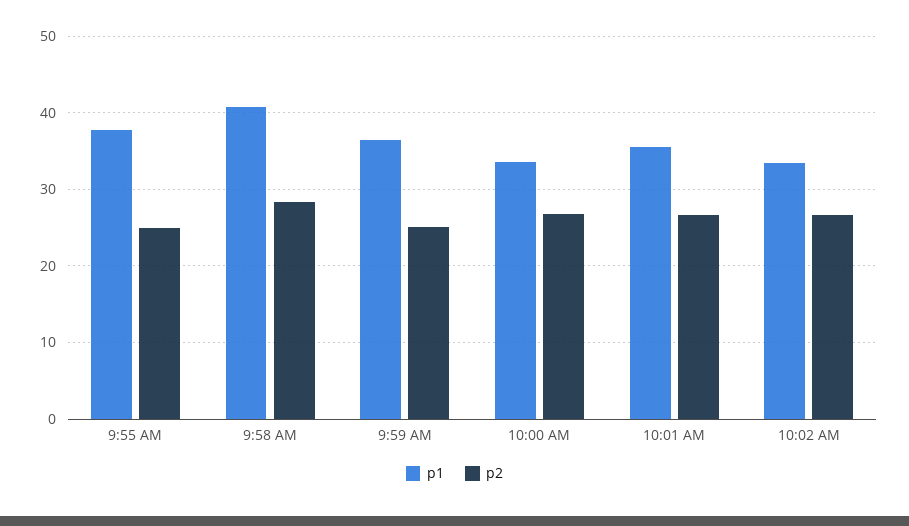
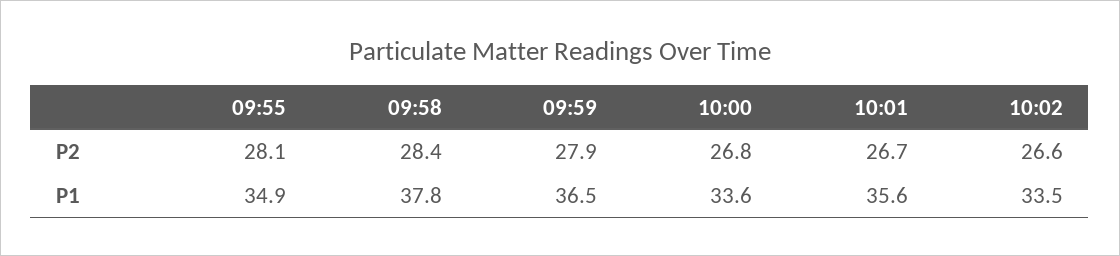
  {
    "p1": {
-     "9:55 AM": 38,
+     "9:55 AM": 34.9,
-     "9:58 AM": 41,
+     "9:58 AM": 37.8,
      "9:59 AM": 36.5,
      "10:00 AM": 33.6,
      "10:01 AM": 35.6,
      "10:02 AM": 33.5
    },
    "p2": {
-     "9:55 AM": 25,
+     "9:55 AM": 28.1,
      "9:58 AM": 28.4,
-     "9:59 AM": 25,
+     "9:59 AM": 27.9,
      "10:00 AM": 26.8,
      "10:01 AM": 26.7,
      "10:02 AM": 26.6
    }
  }

